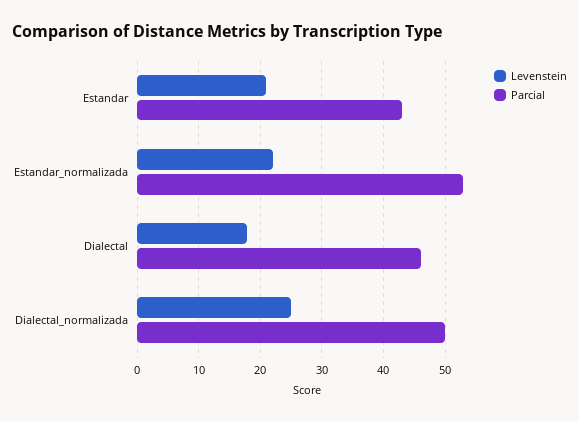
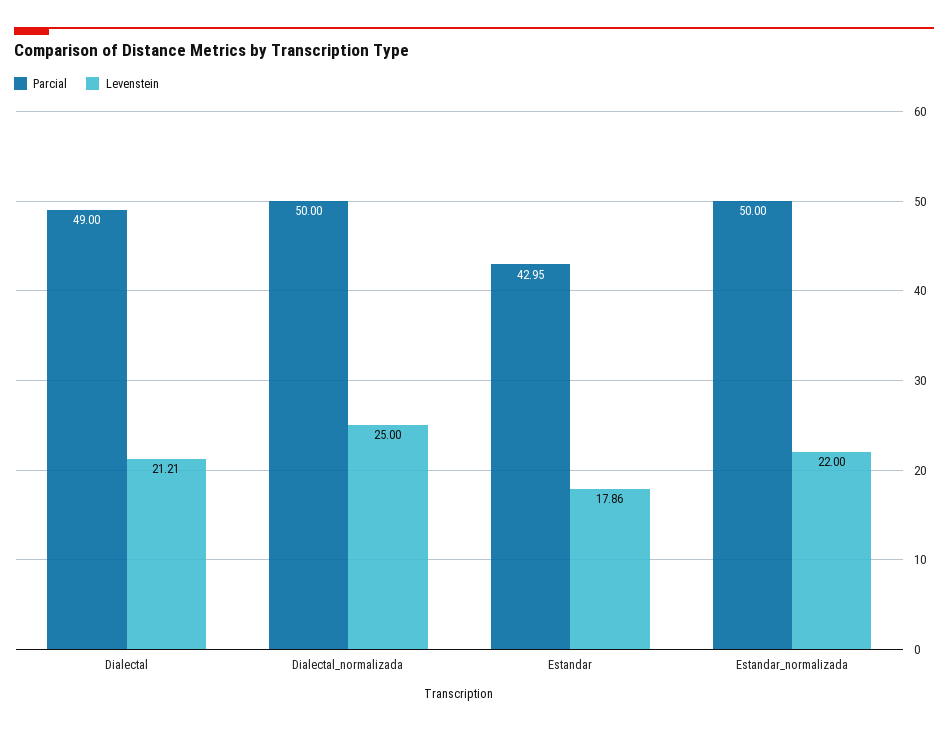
  {
    "Levenstein": {
-     "Estandar": 21,
+     "Estandar": 17.86,
      "Estandar_normalizada": 22,
-     "Dialectal": 18,
+     "Dialectal": 21.21,
      "Dialectal_normalizada": 25
    },
    "Parcial": {
      "Estandar": 42.95,
-     "Estandar_normalizada": 53,
+     "Estandar_normalizada": 50,
-     "Dialectal": 46,
+     "Dialectal": 49,
      "Dialectal_normalizada": 50
    }
  }

